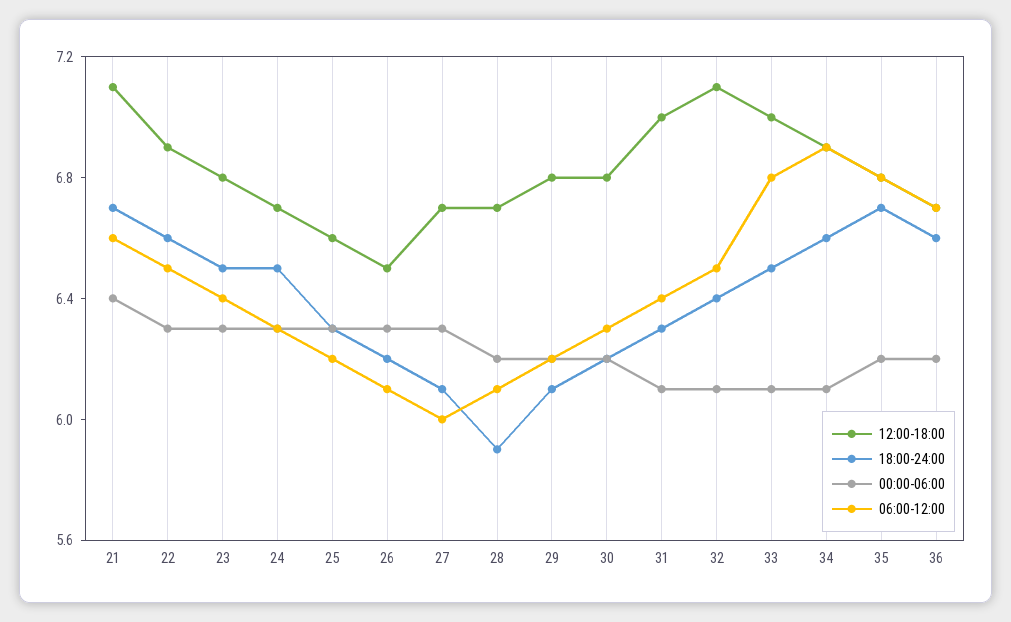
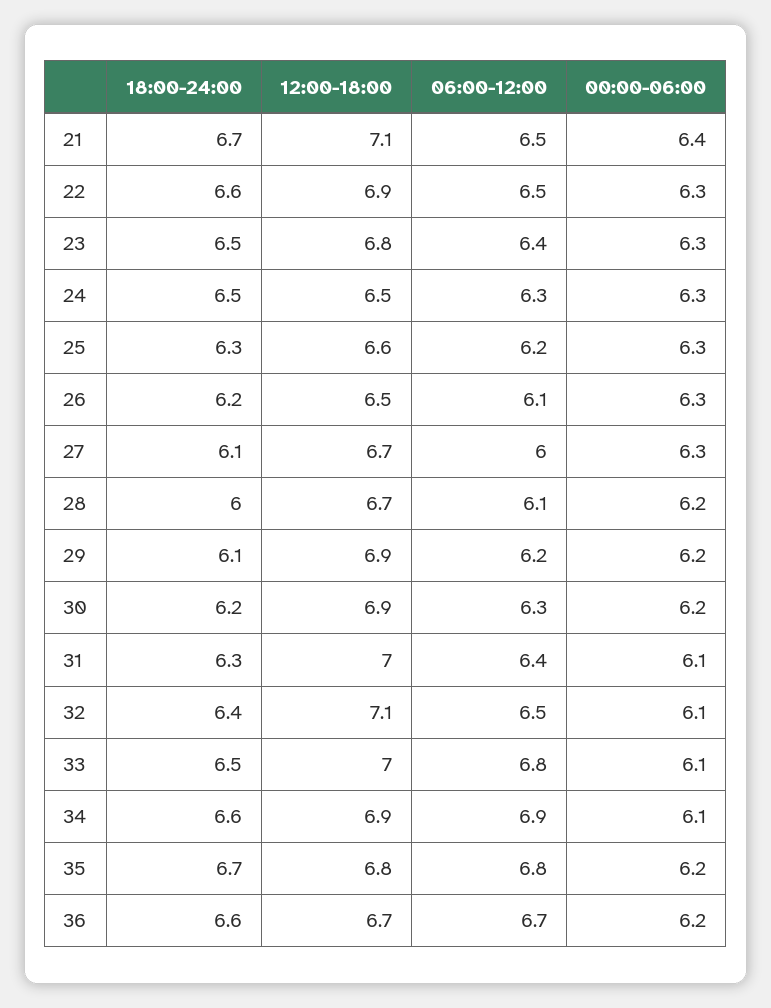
  {
    "12:00-18:00": {
      "21": 7.1,
      "22": 6.9,
      "23": 6.8,
-     "24": 6.7,
+     "24": 6.5,
      "25": 6.6,
      "26": 6.5,
      "27": 6.7,
      "28": 6.7,
-     "29": 6.8,
+     "29": 6.9,
-     "30": 6.8,
+     "30": 6.9,
      "31": 7,
      "32": 7.1,
      "33": 7,
      "34": 6.9,
      "35": 6.8,
      "36": 6.7
    },
    "18:00-24:00": {
      "21": 6.7,
      "22": 6.6,
      "23": 6.5,
      "24": 6.5,
      "25": 6.3,
      "26": 6.2,
      "27": 6.1,
-     "28": 5.9,
+     "28": 6,
      "29": 6.1,
      "30": 6.2,
      "31": 6.3,
      "32": 6.4,
      "33": 6.5,
      "34": 6.6,
      "35": 6.7,
      "36": 6.6
    },
    "00:00-06:00": {
      "21": 6.4,
      "22": 6.3,
      "23": 6.3,
      "24": 6.3,
      "25": 6.3,
      "26": 6.3,
      "27": 6.3,
      "28": 6.2,
      "29": 6.2,
      "30": 6.2,
      "31": 6.1,
      "32": 6.1,
      "33": 6.1,
      "34": 6.1,
      "35": 6.2,
      "36": 6.2
    },
    "06:00-12:00": {
-     "21": 6.6,
+     "21": 6.5,
      "22": 6.5,
      "23": 6.4,
      "24": 6.3,
      "25": 6.2,
      "26": 6.1,
      "27": 6,
      "28": 6.1,
      "29": 6.2,
      "30": 6.3,
      "31": 6.4,
      "32": 6.5,
      "33": 6.8,
      "34": 6.9,
      "35": 6.8,
      "36": 6.7
    }
  }

